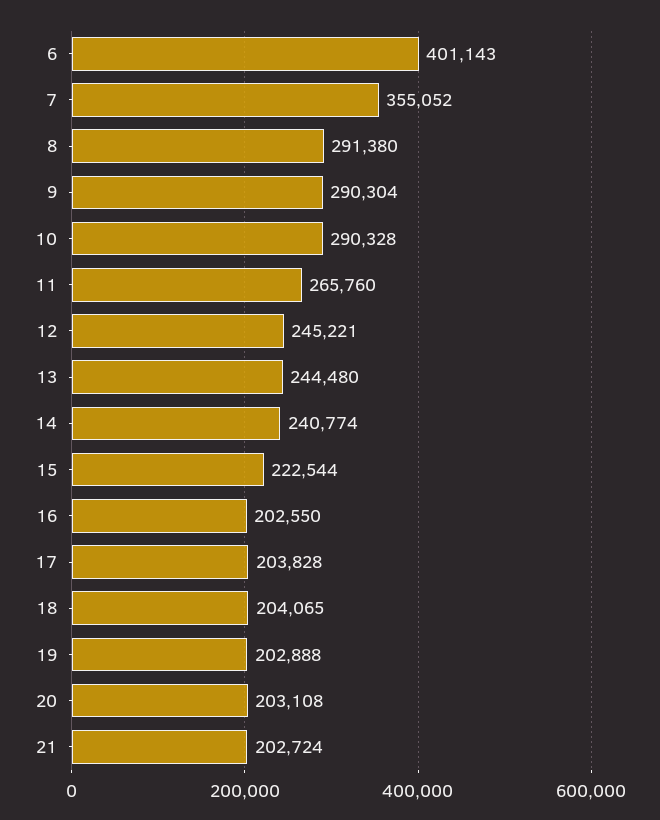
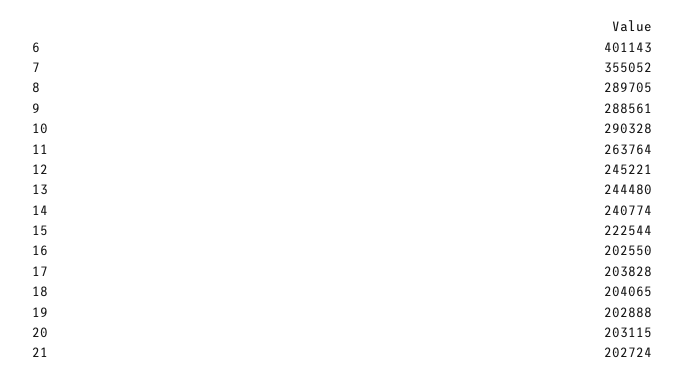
  {
    "6": 401143,
    "7": 355052,
-   "8": 291380,
+   "8": 289705,
-   "9": 290304,
+   "9": 288561,
    "10": 290328,
-   "11": 265760,
+   "11": 263764,
    "12": 245221,
    "13": 244480,
    "14": 240774,
    "15": 222544,
    "16": 202550,
    "17": 203828,
    "18": 204065,
    "19": 202888,
-   "20": 203108,
+   "20": 203115,
    "21": 202724
  }

